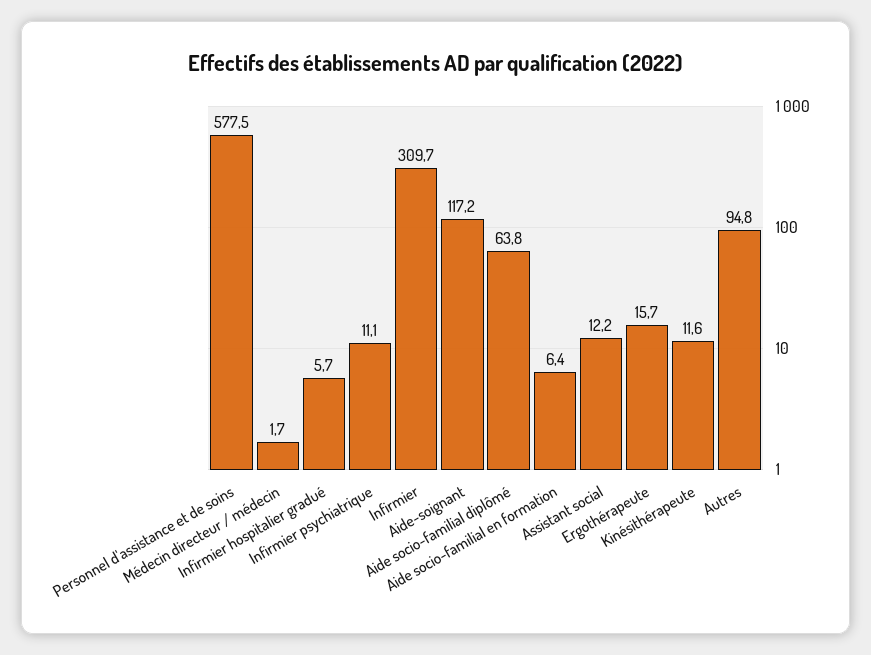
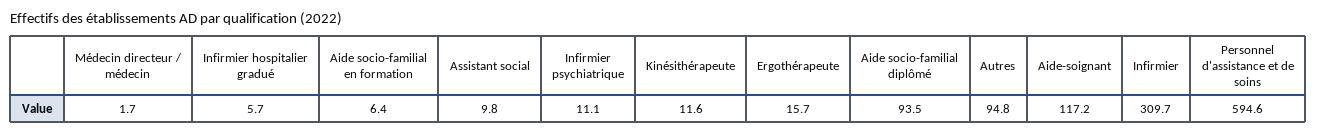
  {
-   "Personnel d'assistance et de soins": 577.5,
+   "Personnel d'assistance et de soins": 594.6,
    "Médecin directeur / médecin": 1.7,
    "Infirmier hospitalier gradué": 5.7,
    "Infirmier psychiatrique": 11.1,
    "Infirmier": 309.7,
    "Aide-soignant": 117.2,
-   "Aide socio-familial diplômé": 63.8,
+   "Aide socio-familial diplômé": 93.5,
    "Aide socio-familial en formation": 6.4,
-   "Assistant social": 12.2,
+   "Assistant social": 9.8,
    "Ergothérapeute": 15.7,
    "Kinésithérapeute": 11.6,
    "Autres": 94.8
  }

